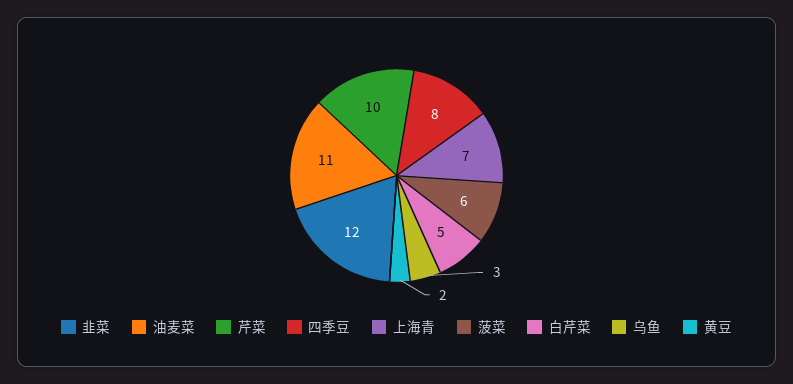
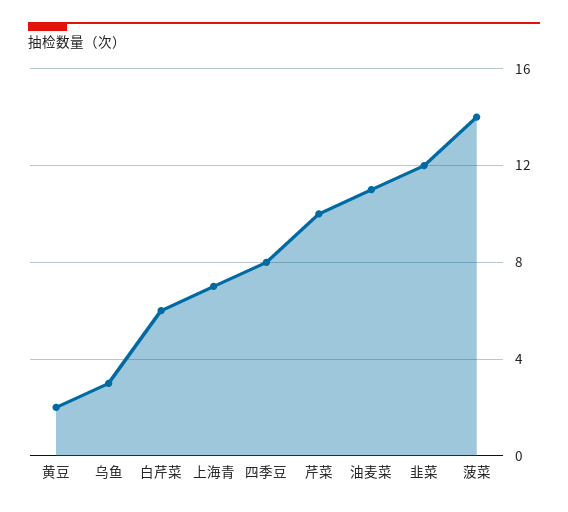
  {
    "韭菜": 12,
    "油麦菜": 11,
    "芹菜": 10,
    "四季豆": 8,
    "上海青": 7,
-   "菠菜": 6,
+   "菠菜": 14,
-   "白芹菜": 5,
+   "白芹菜": 6,
    "乌鱼": 3,
    "黄豆": 2
  }

